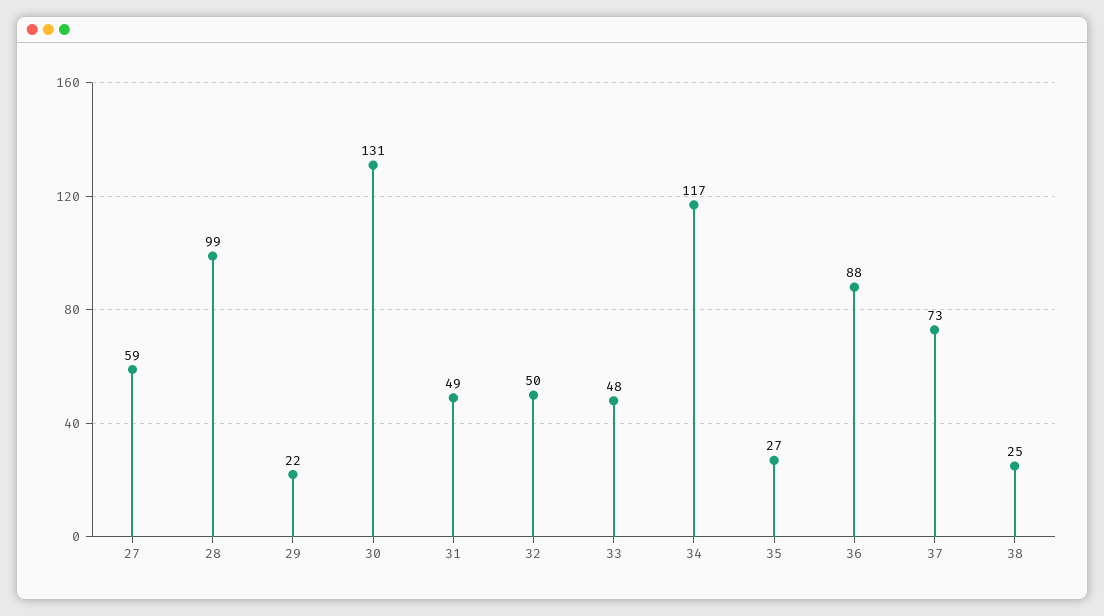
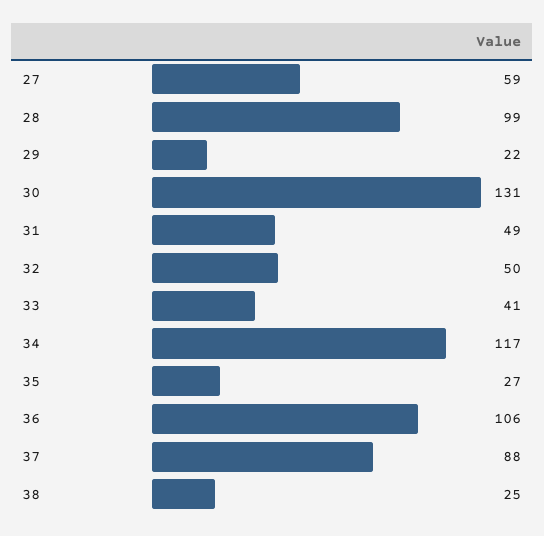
  {
    "27": 59,
    "28": 99,
    "29": 22,
    "30": 131,
    "31": 49,
    "32": 50,
-   "33": 48,
+   "33": 41,
    "34": 117,
    "35": 27,
-   "36": 88,
+   "36": 106,
-   "37": 73,
+   "37": 88,
    "38": 25
  }

